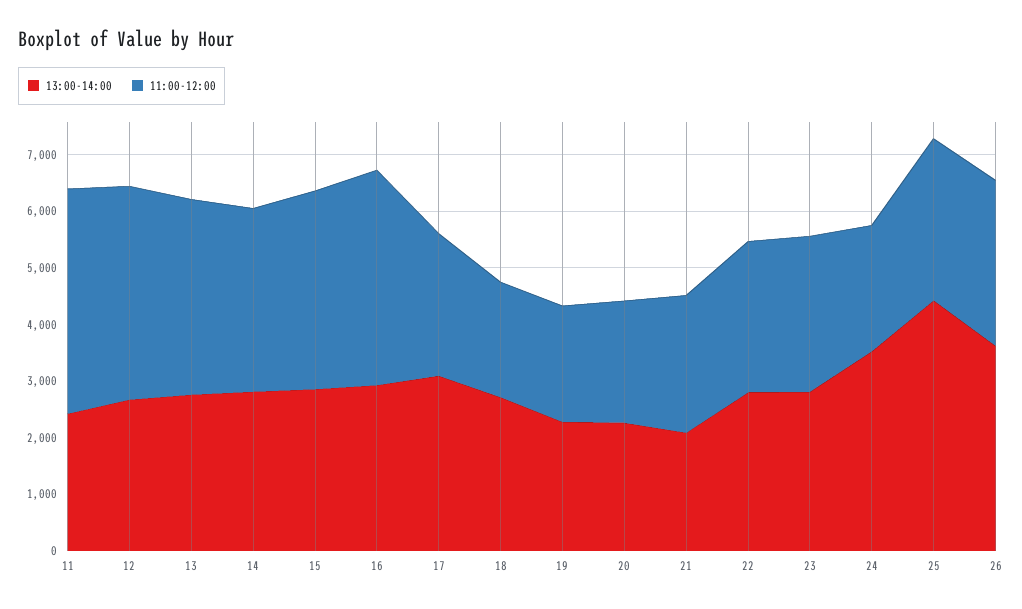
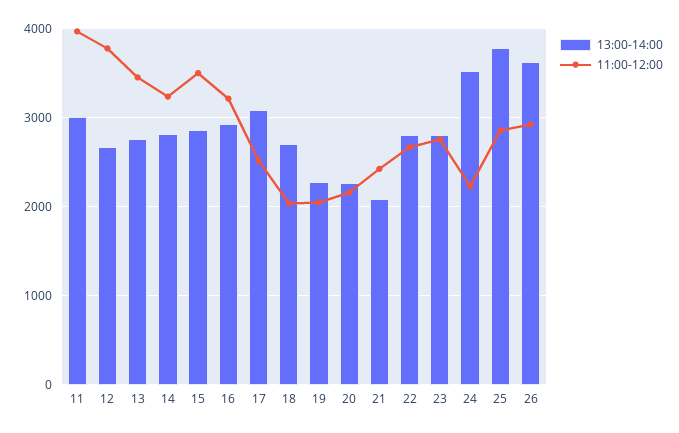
  {
    "13:00-14:00": {
-     "11": 2400,
+     "11": 3000,
      "12": 2700,
      "13": 2800,
      "14": 2800,
      "15": 2900,
      "16": 2900,
      "17": 3100,
      "18": 2700,
      "19": 2300,
      "20": 2300,
      "21": 2100,
      "22": 2800,
      "23": 2800,
      "24": 3500,
-     "25": 4400,
+     "25": 3800,
      "26": 3600
    },
    "11:00-12:00": {
      "11": 4000,
      "12": 3800,
      "13": 3500,
      "14": 3200,
      "15": 3500,
-     "16": 3800,
+     "16": 3200,
      "17": 2500,
      "18": 2000,
      "19": 2000,
      "20": 2200,
      "21": 2400,
      "22": 2700,
      "23": 2800,
      "24": 2200,
      "25": 2900,
      "26": 2900
    }
  }

